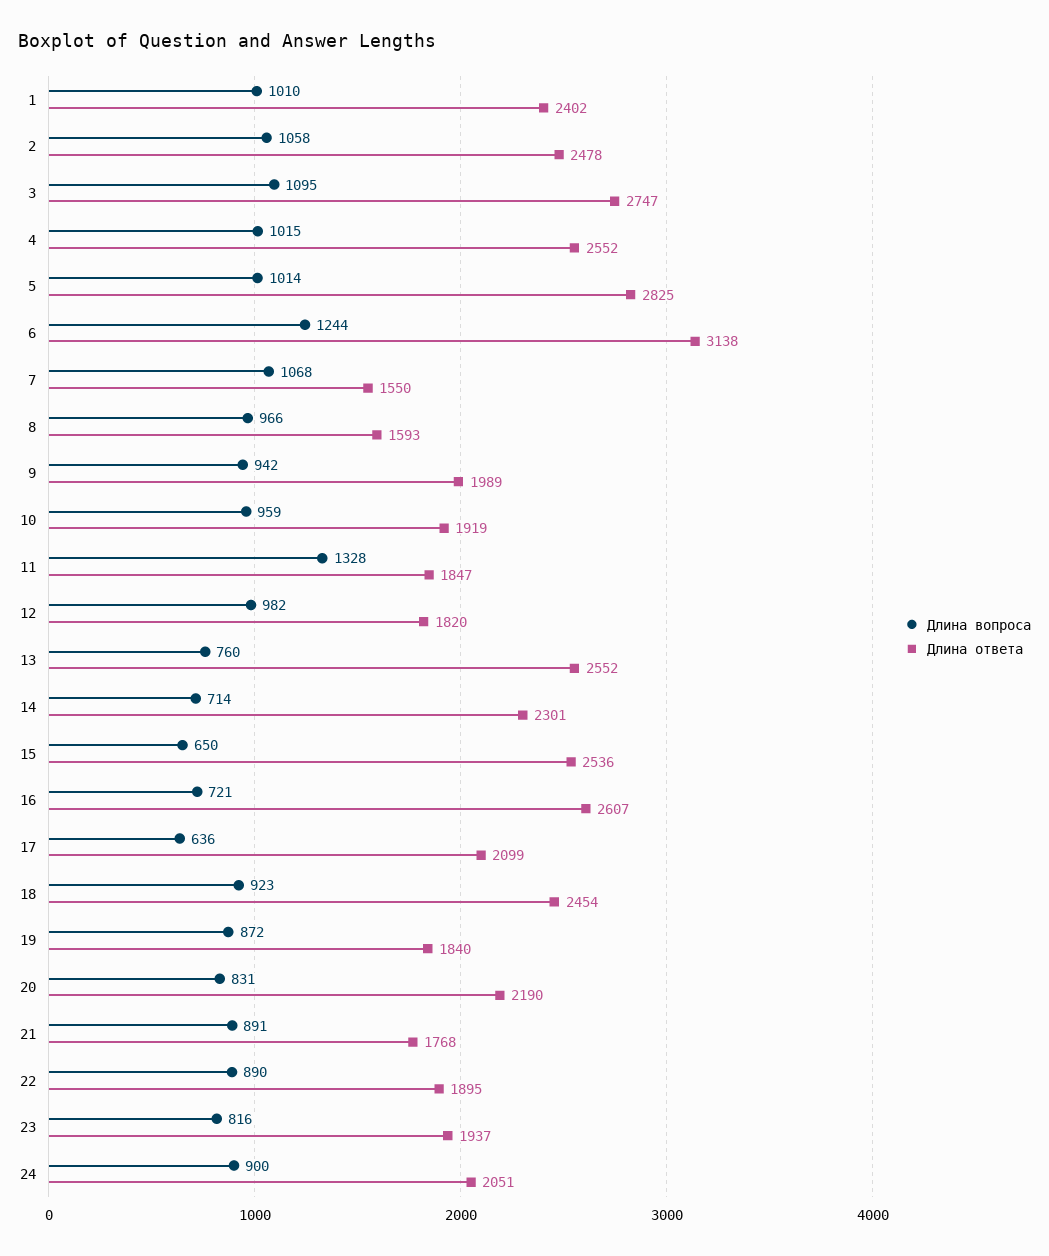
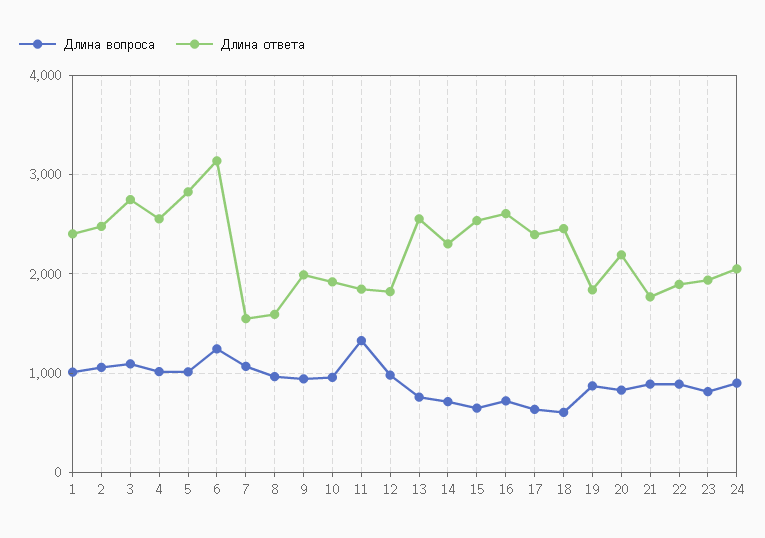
  {
    "Длина вопроса": {
      "1": 1010,
      "2": 1058,
      "3": 1095,
      "4": 1015,
      "5": 1014,
      "6": 1244,
      "7": 1068,
      "8": 966,
      "9": 942,
      "10": 959,
      "11": 1328,
      "12": 982,
      "13": 760,
      "14": 714,
      "15": 650,
      "16": 721,
      "17": 636,
-     "18": 923,
+     "18": 600,
      "19": 872,
      "20": 831,
      "21": 891,
      "22": 890,
      "23": 816,
      "24": 900
    },
    "Длина ответа": {
      "1": 2402,
      "2": 2478,
      "3": 2747,
      "4": 2552,
      "5": 2825,
      "6": 3138,
      "7": 1550,
      "8": 1593,
      "9": 1989,
      "10": 1919,
      "11": 1847,
      "12": 1820,
      "13": 2552,
      "14": 2301,
      "15": 2536,
      "16": 2607,
-     "17": 2099,
+     "17": 2400,
      "18": 2454,
      "19": 1840,
      "20": 2190,
      "21": 1768,
      "22": 1895,
      "23": 1937,
      "24": 2051
    }
  }

